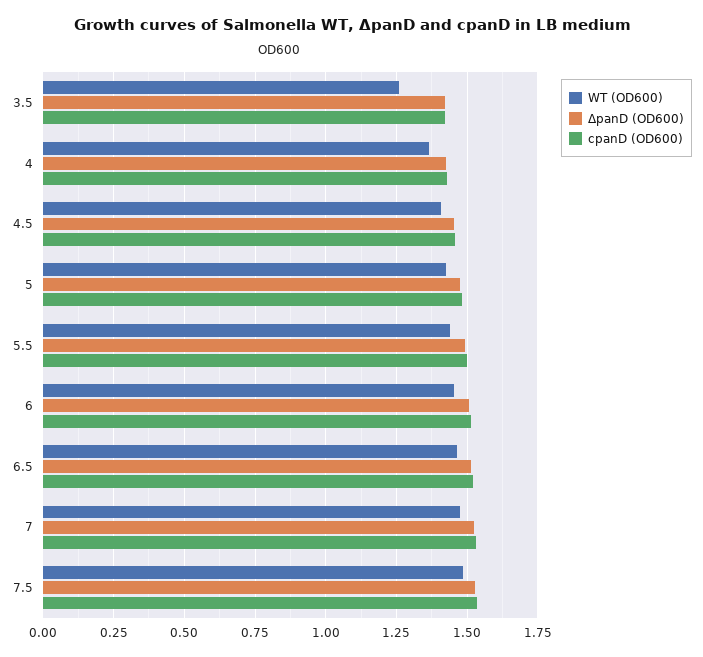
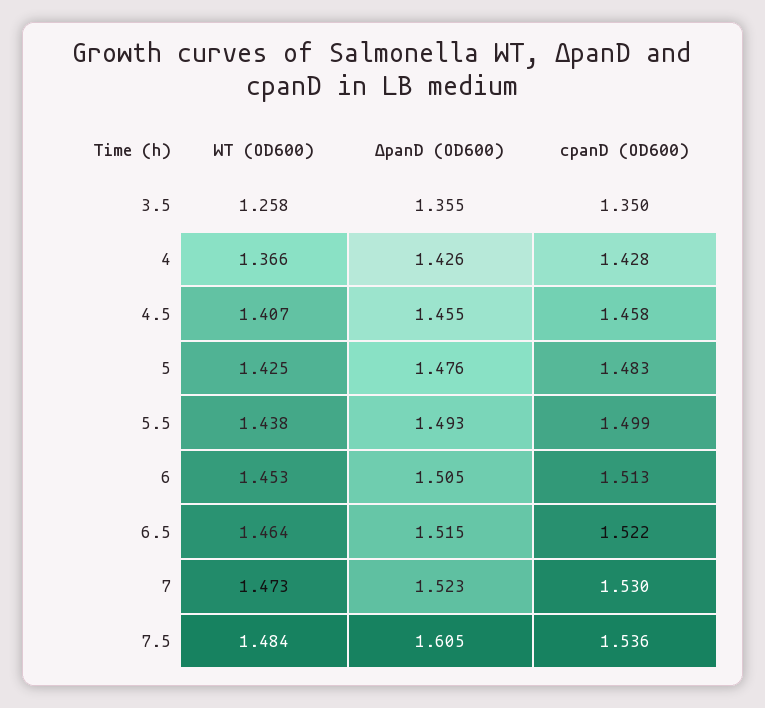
  {
    "WT (OD600)": {
      "3.5": 1.258,
      "4": 1.366,
      "4.5": 1.407,
      "5": 1.425,
      "5.5": 1.438,
      "6": 1.453,
      "6.5": 1.464,
      "7": 1.473,
      "7.5": 1.484
    },
    "ΔpanD (OD600)": {
-     "3.5": 1.425,
+     "3.5": 1.355,
      "4": 1.426,
      "4.5": 1.455,
      "5": 1.476,
      "5.5": 1.493,
      "6": 1.505,
      "6.5": 1.515,
      "7": 1.523,
-     "7.5": 1.525
+     "7.5": 1.605
    },
    "cpanD (OD600)": {
-     "3.5": 1.425,
+     "3.5": 1.35,
      "4": 1.428,
      "4.5": 1.458,
      "5": 1.483,
      "5.5": 1.499,
      "6": 1.513,
      "6.5": 1.522,
      "7": 1.53,
      "7.5": 1.536
    }
  }

